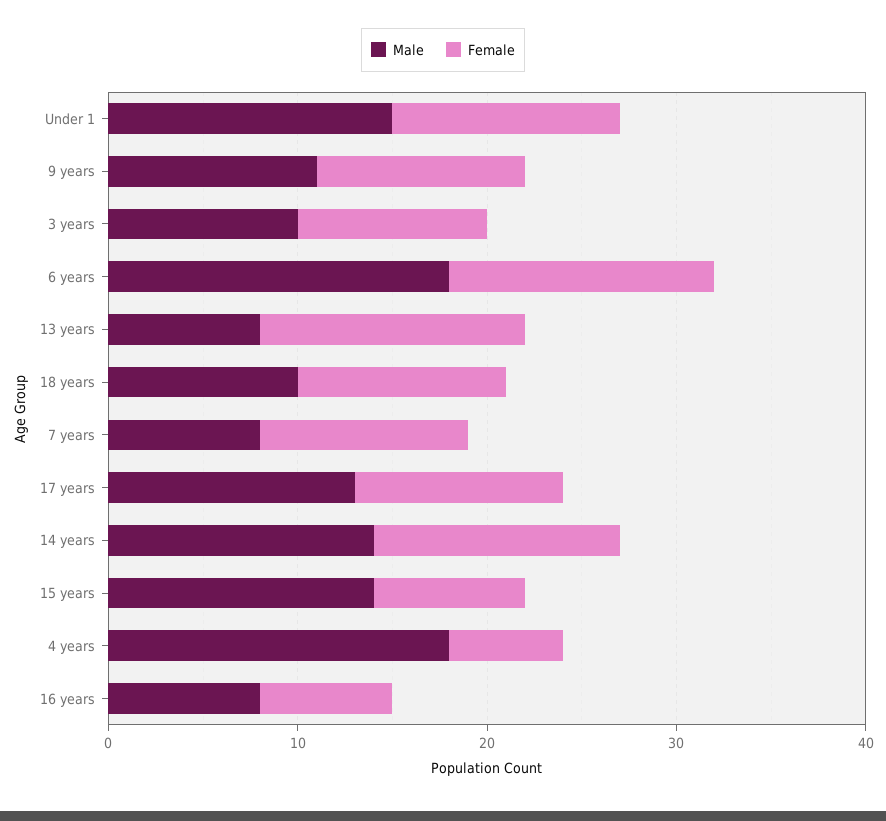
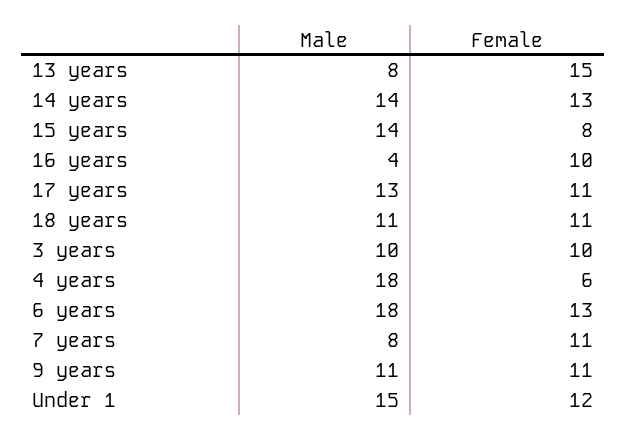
  {
    "Male": {
      "Under 1": 15,
      "9 years": 11,
      "3 years": 10,
      "6 years": 18,
      "13 years": 8,
-     "18 years": 10,
+     "18 years": 11,
      "7 years": 8,
      "17 years": 13,
      "14 years": 14,
      "15 years": 14,
      "4 years": 18,
-     "16 years": 8
+     "16 years": 4
    },
    "Female": {
      "Under 1": 12,
      "9 years": 11,
      "3 years": 10,
-     "6 years": 14,
+     "6 years": 13,
-     "13 years": 14,
+     "13 years": 15,
      "18 years": 11,
      "7 years": 11,
      "17 years": 11,
      "14 years": 13,
      "15 years": 8,
      "4 years": 6,
-     "16 years": 7
+     "16 years": 10
    }
  }

